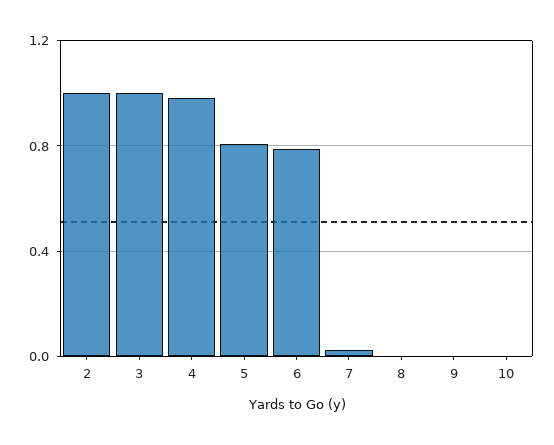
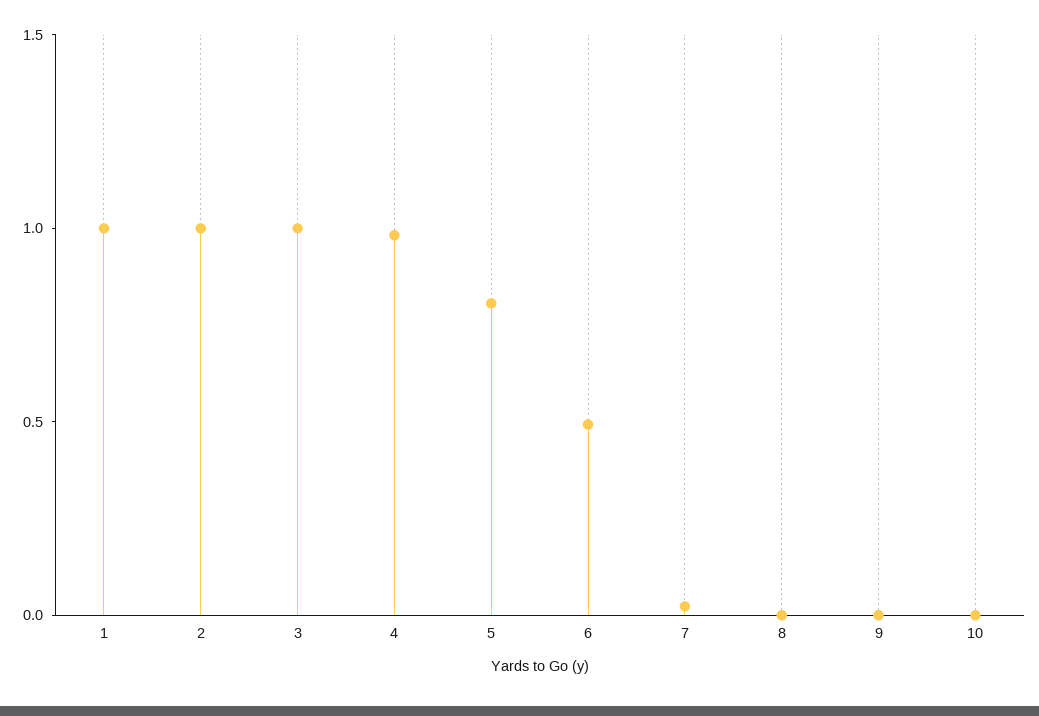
  {
    "2": 1,
    "3": 1,
    "4": 1,
    "5": 0.8,
-   "6": 0.8,
+   "6": 0.5,
    "7": 0,
    "8": 0,
    "9": 0,
-   "10": 0
+   "10": 0,
+   "1": 1
  }

